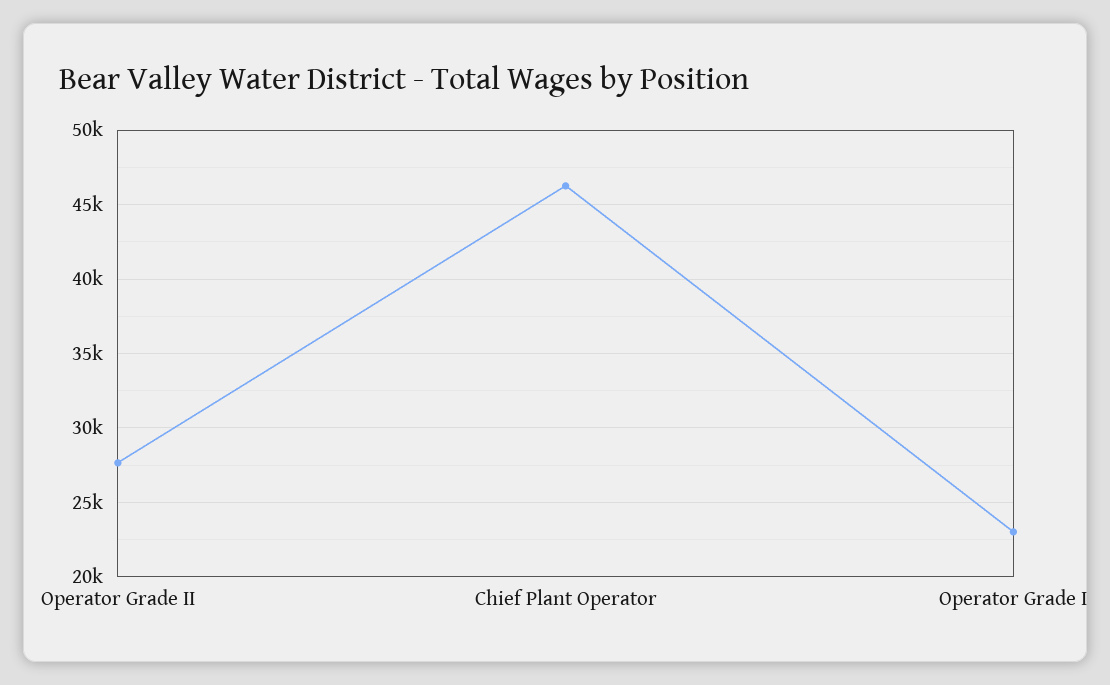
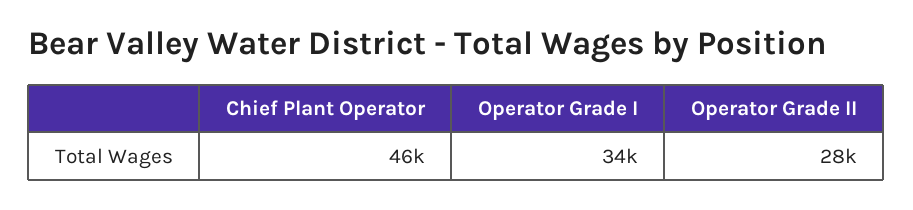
  {
    "Operator Grade II": 28000,
    "Chief Plant Operator": 46000,
-   "Operator Grade I": 23000
+   "Operator Grade I": 34000
  }

